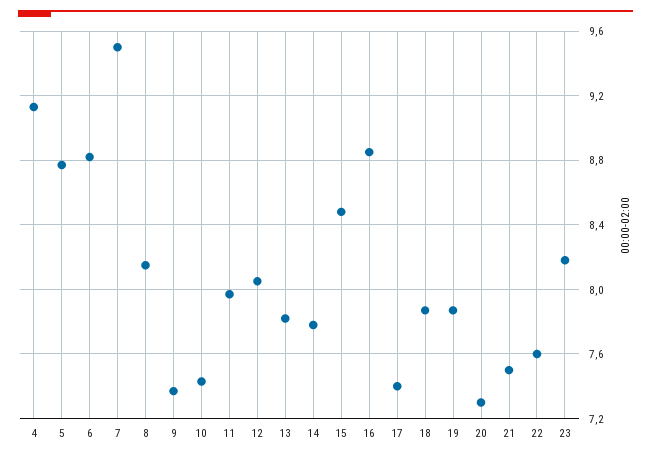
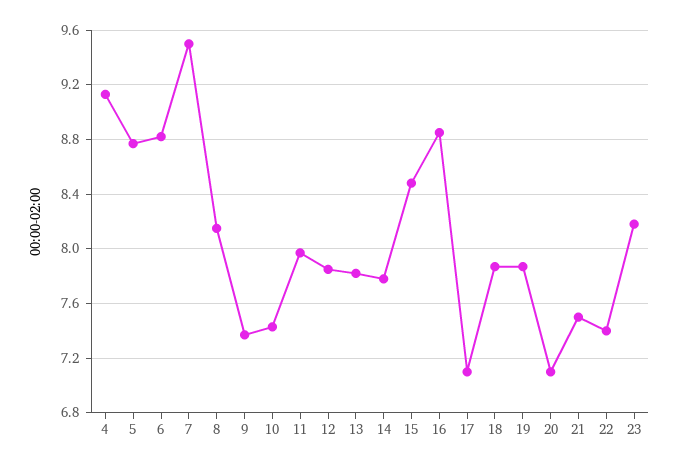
  {
    "4": 9.15,
    "5": 8.75,
    "6": 8.8,
    "7": 9.5,
    "8": 8.15,
    "9": 7.35,
    "10": 7.45,
    "11": 7.95,
-   "12": 8.05,
+   "12": 7.85,
    "13": 7.8,
    "14": 7.8,
    "15": 8.5,
    "16": 8.85,
-   "17": 7.4,
+   "17": 7.1,
    "18": 7.85,
    "19": 7.85,
-   "20": 7.3,
+   "20": 7.1,
    "21": 7.5,
-   "22": 7.6,
+   "22": 7.4,
    "23": 8.2
  }

